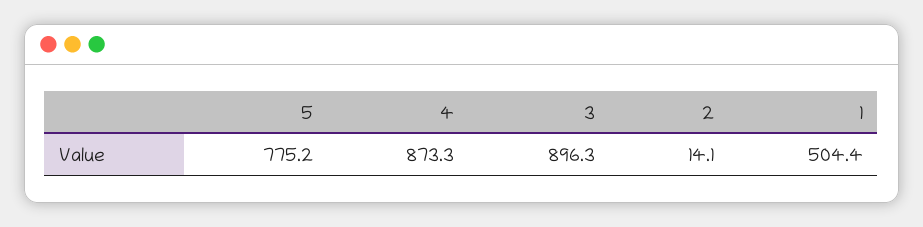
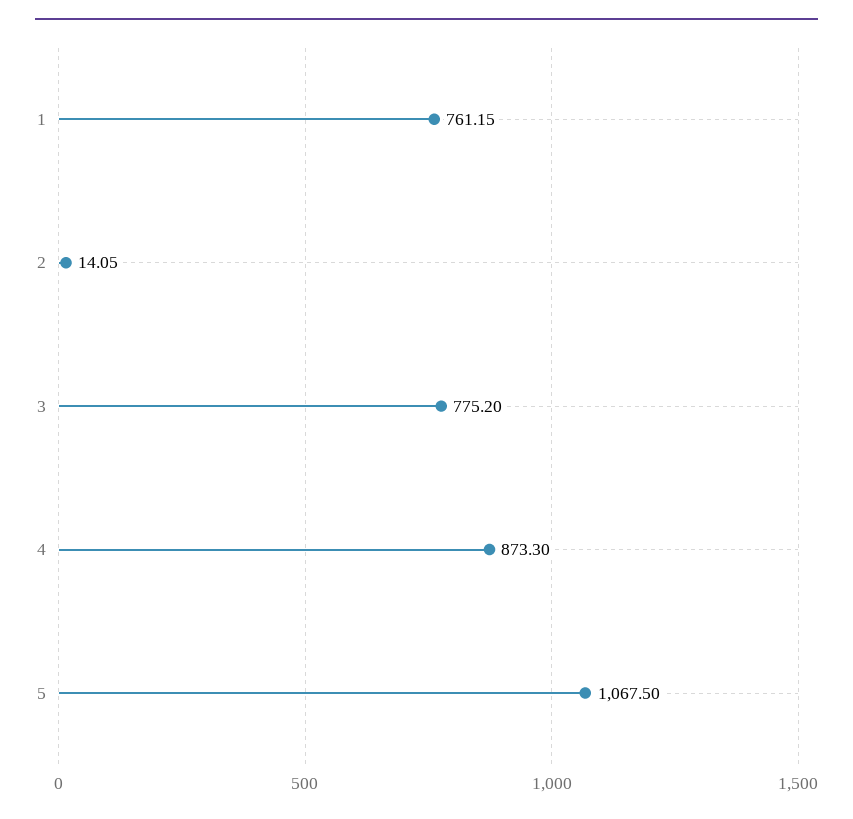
  {
-   "5": 775.2,
+   "5": 1067.5,
    "4": 873.3,
-   "3": 896.3,
+   "3": 775.2,
    "2": 14.05,
-   "1": 504.4
+   "1": 761.15
  }

